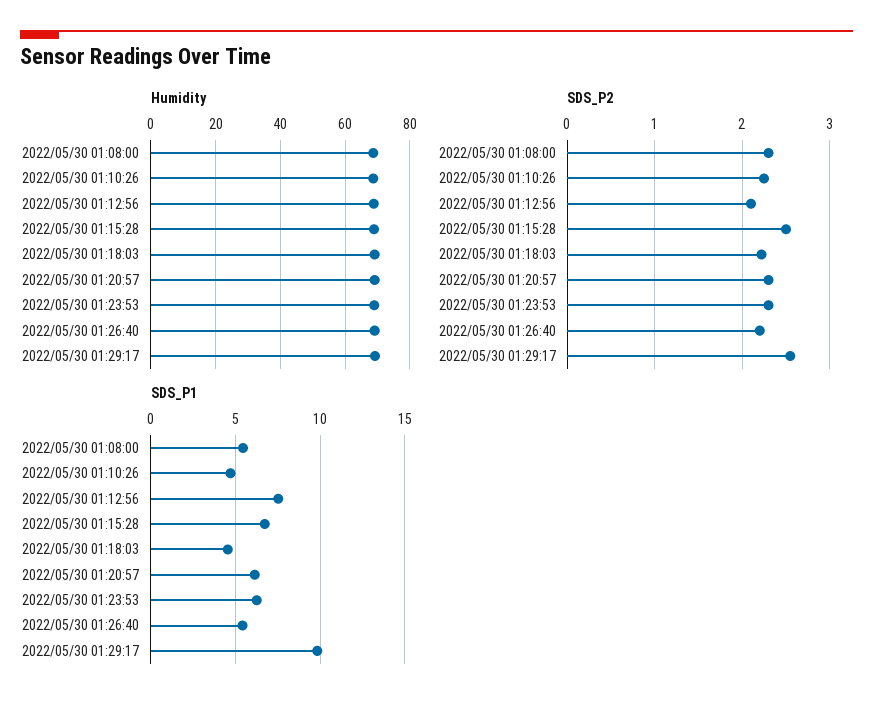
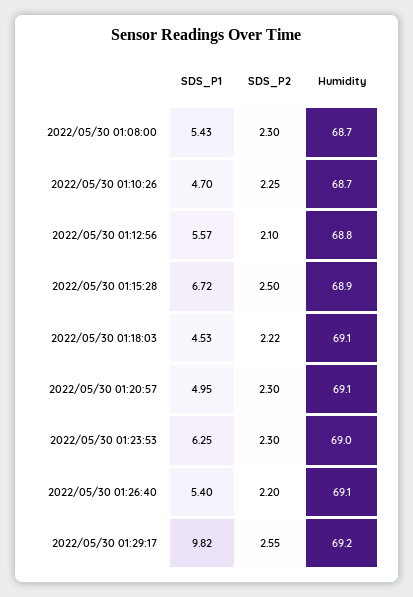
  {
    "Humidity": {
      "2022/05/30 01:08:00": 68.7,
      "2022/05/30 01:10:26": 68.7,
      "2022/05/30 01:12:56": 68.8,
      "2022/05/30 01:15:28": 68.9,
      "2022/05/30 01:18:03": 69.1,
      "2022/05/30 01:20:57": 69.1,
      "2022/05/30 01:23:53": 69,
      "2022/05/30 01:26:40": 69.1,
      "2022/05/30 01:29:17": 69.2
    },
    "SDS_P2": {
      "2022/05/30 01:08:00": 2.3,
      "2022/05/30 01:10:26": 2.25,
      "2022/05/30 01:12:56": 2.1,
      "2022/05/30 01:15:28": 2.5,
      "2022/05/30 01:18:03": 2.22,
      "2022/05/30 01:20:57": 2.3,
      "2022/05/30 01:23:53": 2.3,
      "2022/05/30 01:26:40": 2.2,
      "2022/05/30 01:29:17": 2.55
    },
    "SDS_P1": {
      "2022/05/30 01:08:00": 5.43,
      "2022/05/30 01:10:26": 4.7,
-     "2022/05/30 01:12:56": 7.5,
+     "2022/05/30 01:12:56": 5.57,
      "2022/05/30 01:15:28": 6.72,
      "2022/05/30 01:18:03": 4.53,
-     "2022/05/30 01:20:57": 6,
+     "2022/05/30 01:20:57": 4.95,
      "2022/05/30 01:23:53": 6.25,
      "2022/05/30 01:26:40": 5.4,
      "2022/05/30 01:29:17": 9.82
    }
  }

